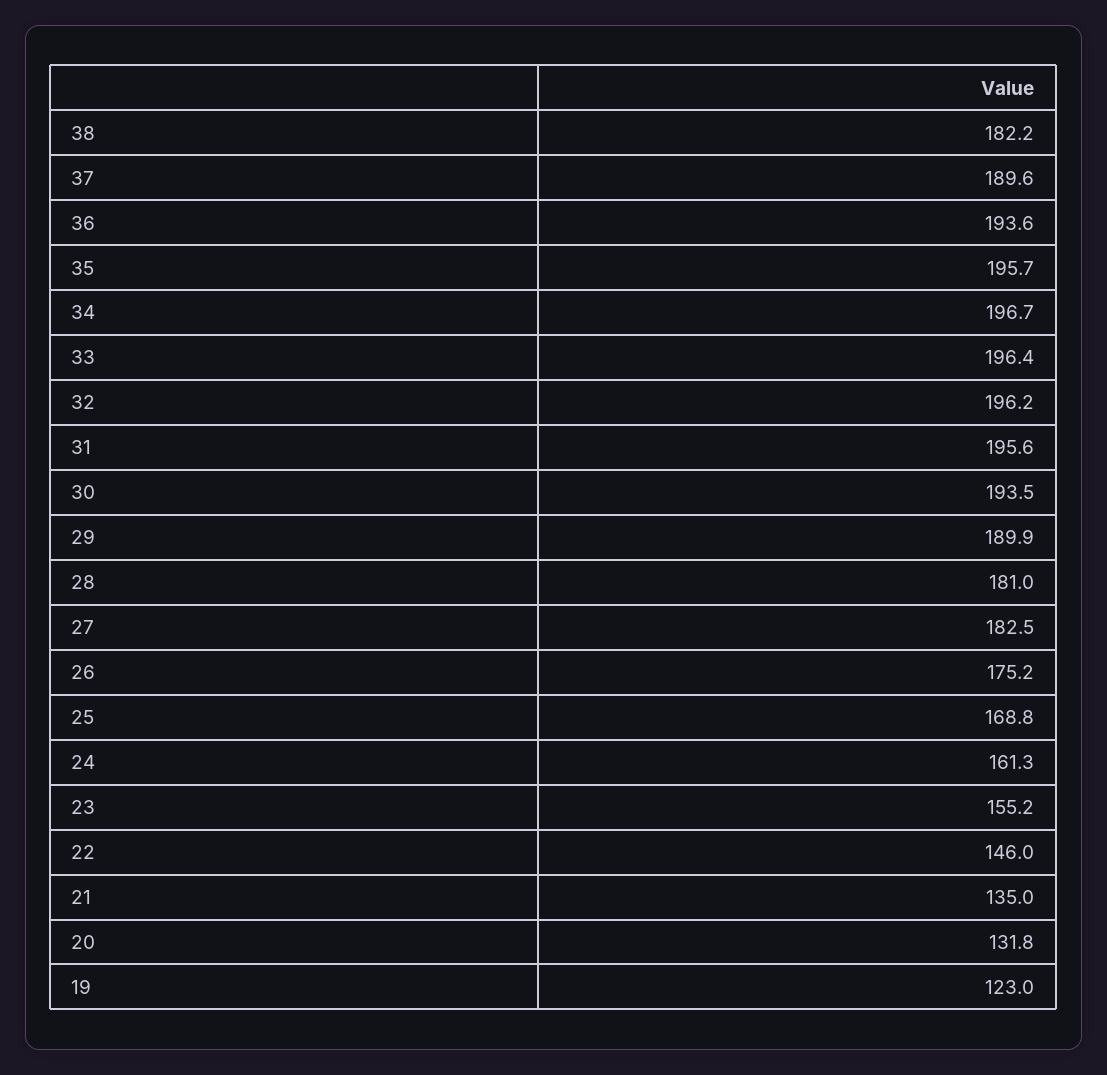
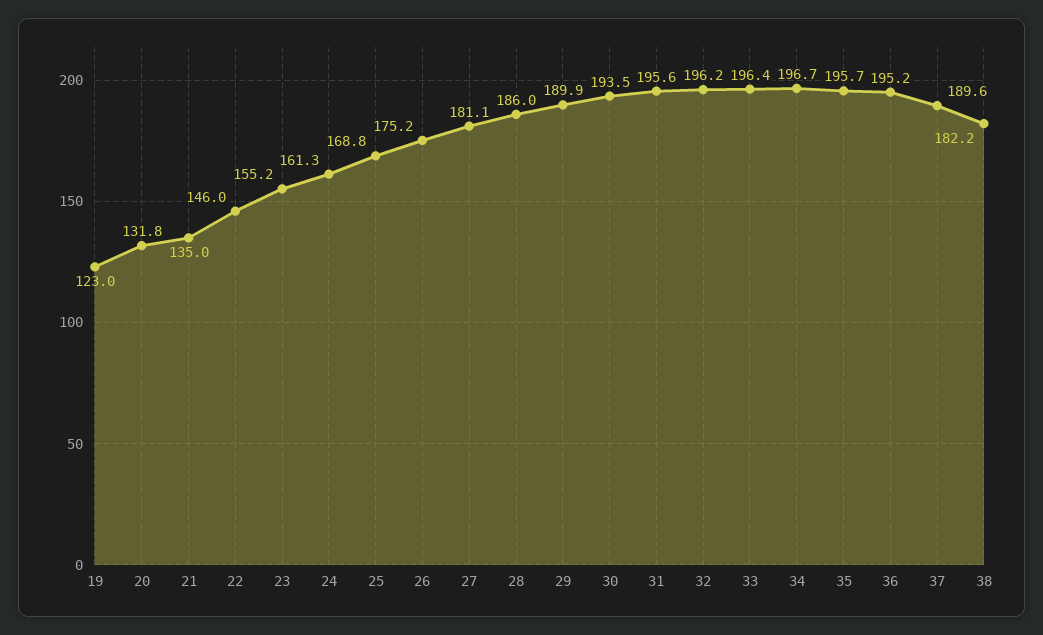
  {
    "38": 182.2,
    "37": 189.6,
-   "36": 193.6,
+   "36": 195.2,
    "35": 195.7,
    "34": 196.7,
    "33": 196.4,
    "32": 196.2,
    "31": 195.6,
    "30": 193.5,
    "29": 189.9,
-   "28": 181,
+   "28": 186,
-   "27": 182.5,
+   "27": 181.1,
    "26": 175.2,
    "25": 168.8,
    "24": 161.3,
    "23": 155.2,
    "22": 146,
    "21": 135,
    "20": 131.8,
    "19": 123
  }

